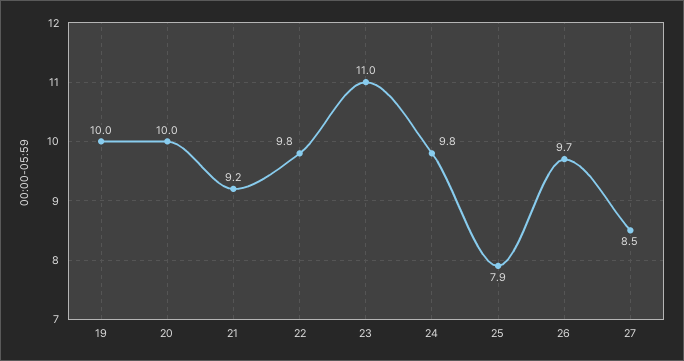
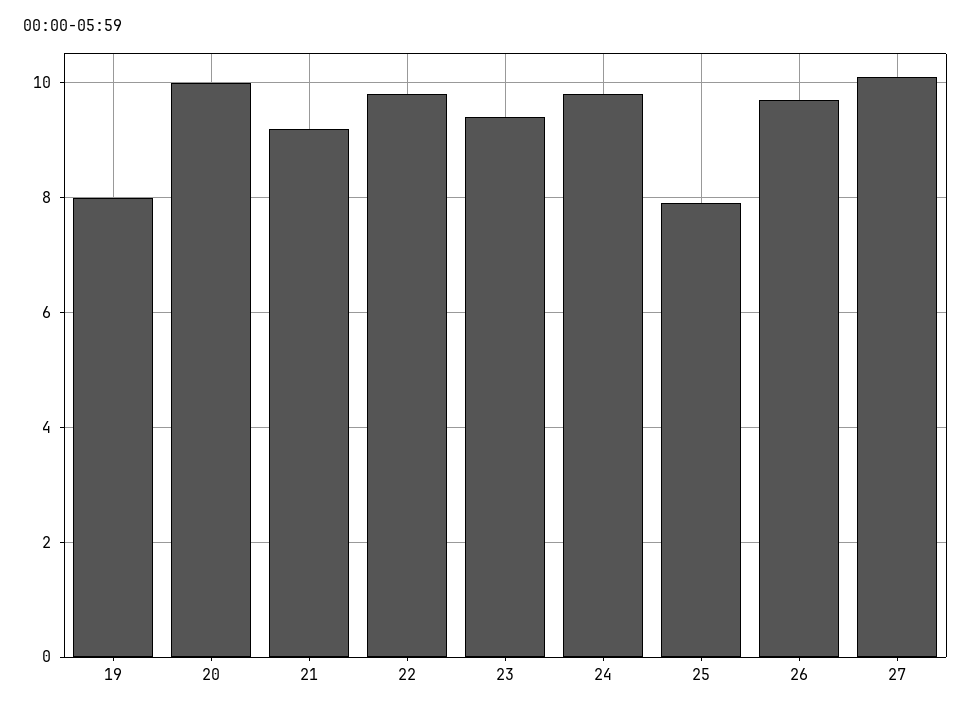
  {
-   "19": 10,
+   "19": 8,
    "20": 10,
    "21": 9.2,
    "22": 9.8,
-   "23": 11,
+   "23": 9.5,
    "24": 9.8,
    "25": 7.9,
    "26": 9.7,
-   "27": 8.5
+   "27": 10
  }

